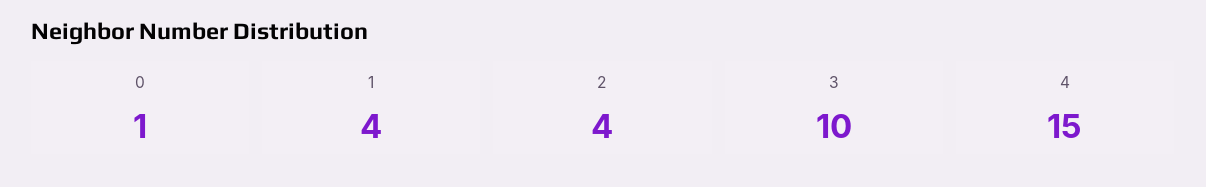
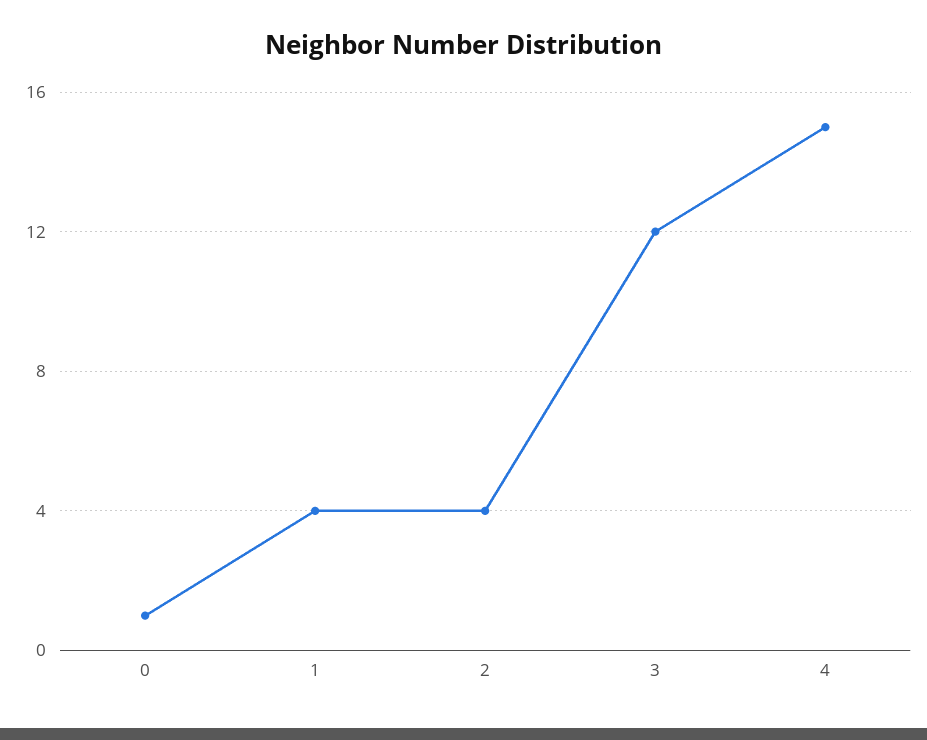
  {
    "0": 1,
    "1": 4,
    "2": 4,
-   "3": 10,
+   "3": 12,
    "4": 15
  }

